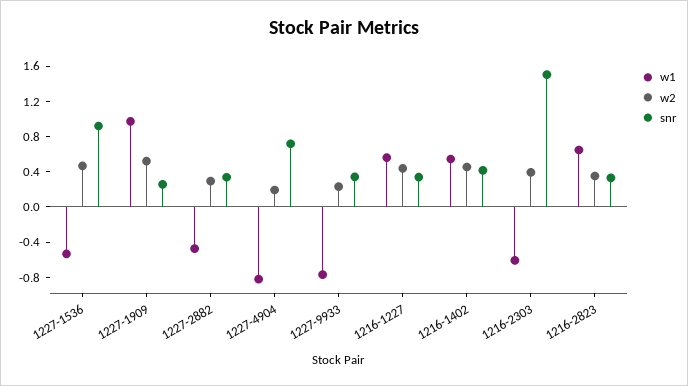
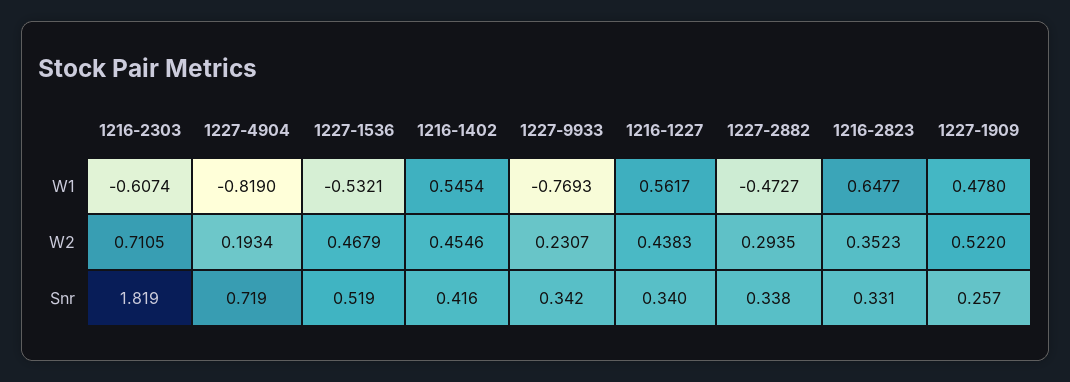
  {
    "w1": {
      "1227-1536": -0.5321,
-     "1227-1909": 1,
+     "1227-1909": 0.478,
      "1227-2882": -0.4727,
      "1227-4904": -0.819,
      "1227-9933": -0.7693,
      "1216-1227": 0.5617,
      "1216-1402": 0.5454,
      "1216-2303": -0.6074,
      "1216-2823": 0.6477
    },
    "w2": {
      "1227-1536": 0.4679,
      "1227-1909": 0.522,
      "1227-2882": 0.2935,
      "1227-4904": 0.1934,
      "1227-9933": 0.2307,
      "1216-1227": 0.4383,
      "1216-1402": 0.4546,
-     "1216-2303": 0.4,
+     "1216-2303": 0.7105,
      "1216-2823": 0.3523
    },
    "snr": {
-     "1227-1536": 0.9,
+     "1227-1536": 0.519,
      "1227-1909": 0.257,
      "1227-2882": 0.338,
      "1227-4904": 0.719,
      "1227-9933": 0.342,
      "1216-1227": 0.34,
      "1216-1402": 0.416,
-     "1216-2303": 1.5,
+     "1216-2303": 1.819,
      "1216-2823": 0.331
    }
  }

